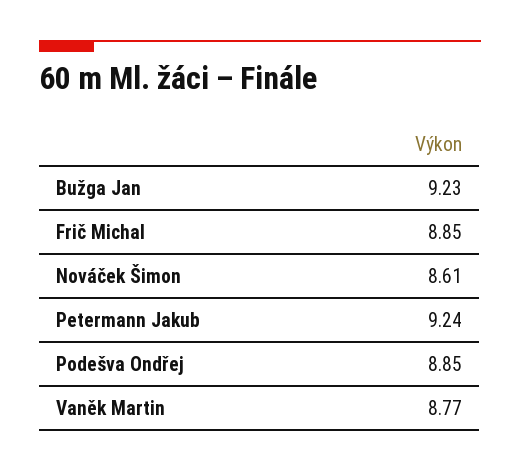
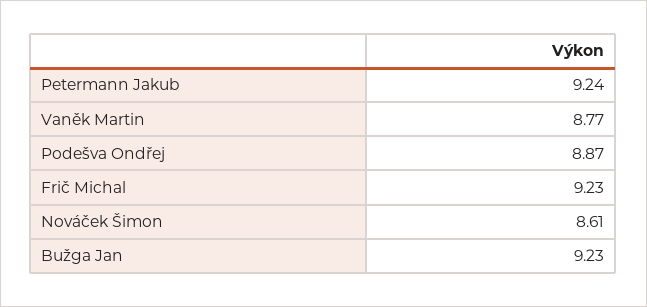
  {
    "Bužga Jan": 9.23,
-   "Frič Michal": 8.85,
+   "Frič Michal": 9.23,
    "Nováček Šimon": 8.61,
    "Petermann Jakub": 9.24,
-   "Podešva Ondřej": 8.85,
+   "Podešva Ondřej": 8.87,
    "Vaněk Martin": 8.77
  }

